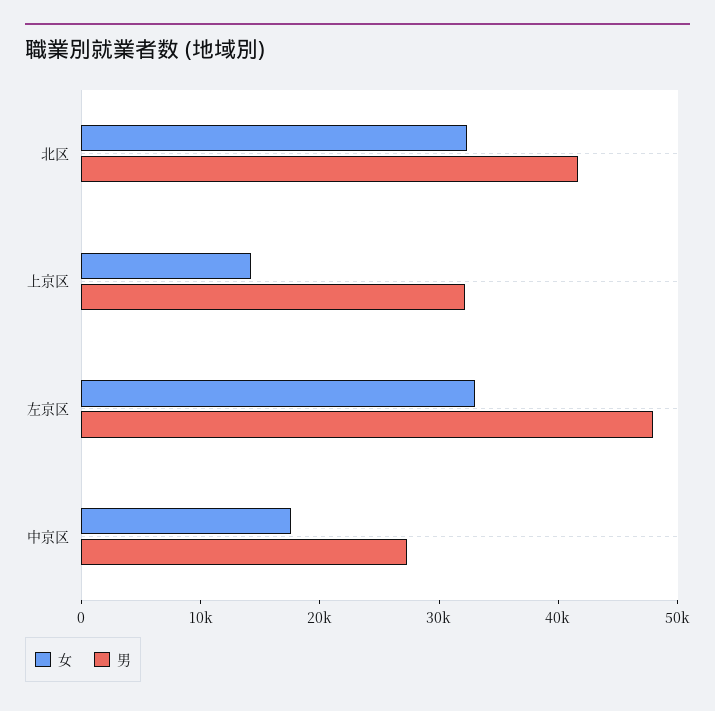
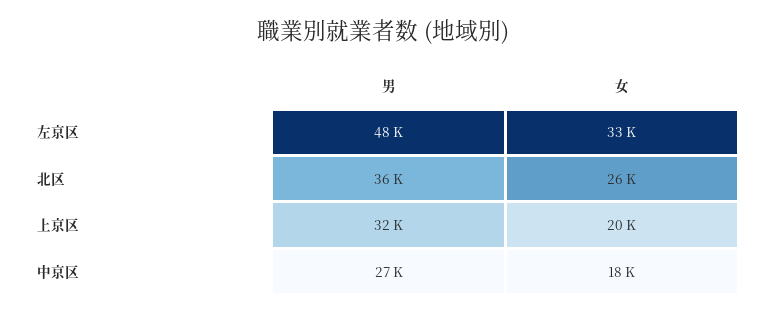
  {
    "女": {
-     "北区": 32000,
+     "北区": 26000,
-     "上京区": 14000,
+     "上京区": 20000,
      "左京区": 33000,
      "中京区": 18000
    },
    "男": {
-     "北区": 42000,
+     "北区": 36000,
      "上京区": 32000,
      "左京区": 48000,
      "中京区": 27000
    }
  }

